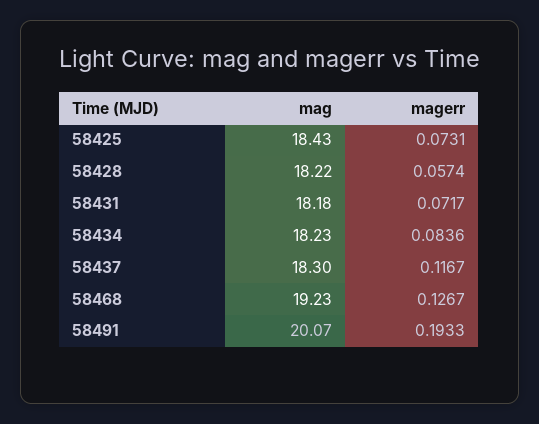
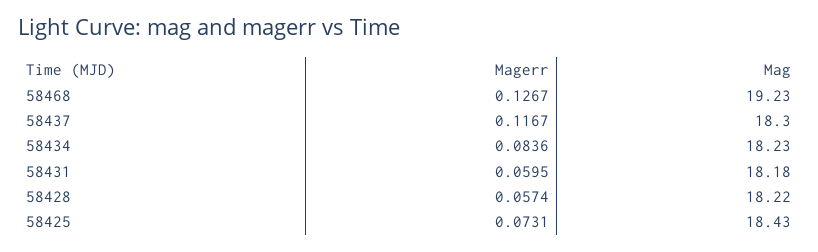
  {
    "mag": {
      "58425": 18.43,
      "58428": 18.22,
      "58431": 18.18,
      "58434": 18.23,
      "58437": 18.3,
-     "58468": 19.23,
+     "58468": 19.23
-     "58491": 20.07
    },
    "magerr": {
      "58425": 0.0731,
      "58428": 0.0574,
-     "58431": 0.0717,
+     "58431": 0.0595,
      "58434": 0.0836,
      "58437": 0.1167,
-     "58468": 0.1267,
+     "58468": 0.1267
-     "58491": 0.1933
    }
  }

